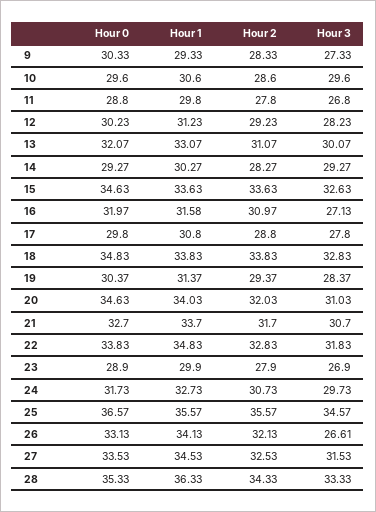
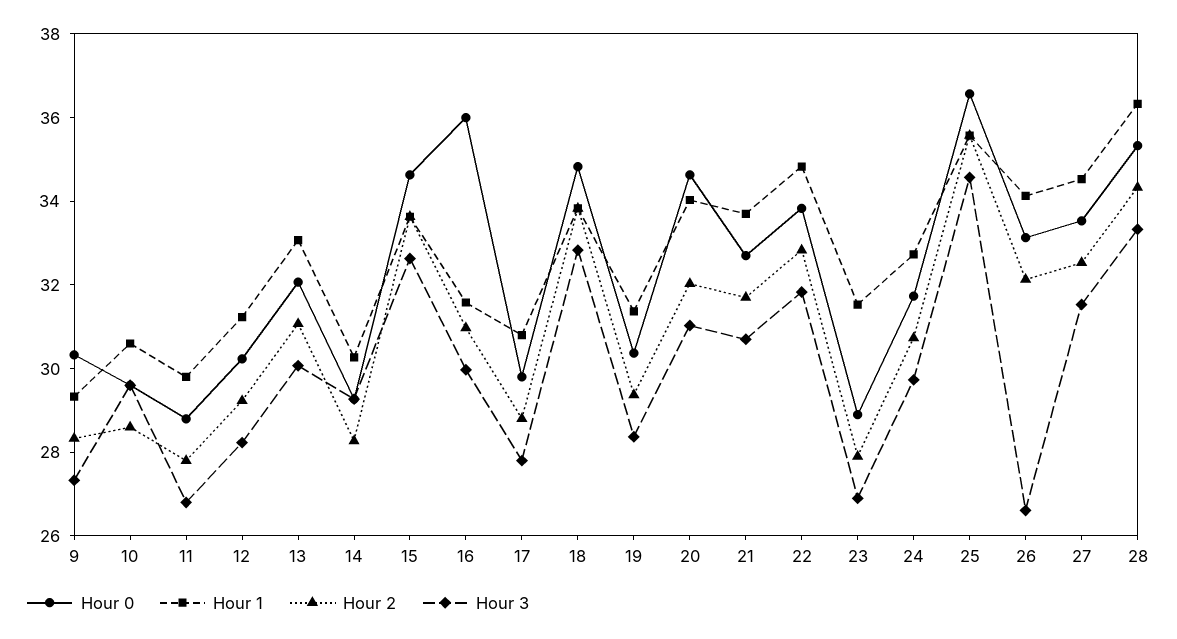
  {
    "Hour 0": {
      "9": 30.33,
      "10": 29.6,
      "11": 28.8,
      "12": 30.23,
      "13": 32.07,
      "14": 29.27,
      "15": 34.63,
-     "16": 31.97,
+     "16": 36,
      "17": 29.8,
      "18": 34.83,
      "19": 30.37,
      "20": 34.63,
      "21": 32.7,
      "22": 33.83,
      "23": 28.9,
      "24": 31.73,
      "25": 36.57,
      "26": 33.13,
      "27": 33.53,
      "28": 35.33
    },
    "Hour 1": {
      "9": 29.33,
      "10": 30.6,
      "11": 29.8,
      "12": 31.23,
      "13": 33.07,
      "14": 30.27,
      "15": 33.63,
      "16": 31.58,
      "17": 30.8,
      "18": 33.83,
      "19": 31.37,
      "20": 34.03,
      "21": 33.7,
      "22": 34.83,
-     "23": 29.9,
+     "23": 31.5,
      "24": 32.73,
      "25": 35.57,
      "26": 34.13,
      "27": 34.53,
      "28": 36.33
    },
    "Hour 2": {
      "9": 28.33,
      "10": 28.6,
      "11": 27.8,
      "12": 29.23,
      "13": 31.07,
      "14": 28.27,
      "15": 33.63,
      "16": 30.97,
      "17": 28.8,
      "18": 33.83,
      "19": 29.37,
      "20": 32.03,
      "21": 31.7,
      "22": 32.83,
      "23": 27.9,
      "24": 30.73,
      "25": 35.57,
      "26": 32.13,
      "27": 32.53,
      "28": 34.33
    },
    "Hour 3": {
      "9": 27.33,
      "10": 29.6,
      "11": 26.8,
      "12": 28.23,
      "13": 30.07,
      "14": 29.27,
      "15": 32.63,
-     "16": 27.13,
+     "16": 30,
      "17": 27.8,
      "18": 32.83,
      "19": 28.37,
      "20": 31.03,
      "21": 30.7,
      "22": 31.83,
      "23": 26.9,
      "24": 29.73,
      "25": 34.57,
      "26": 26.61,
      "27": 31.53,
      "28": 33.33
    }
  }

